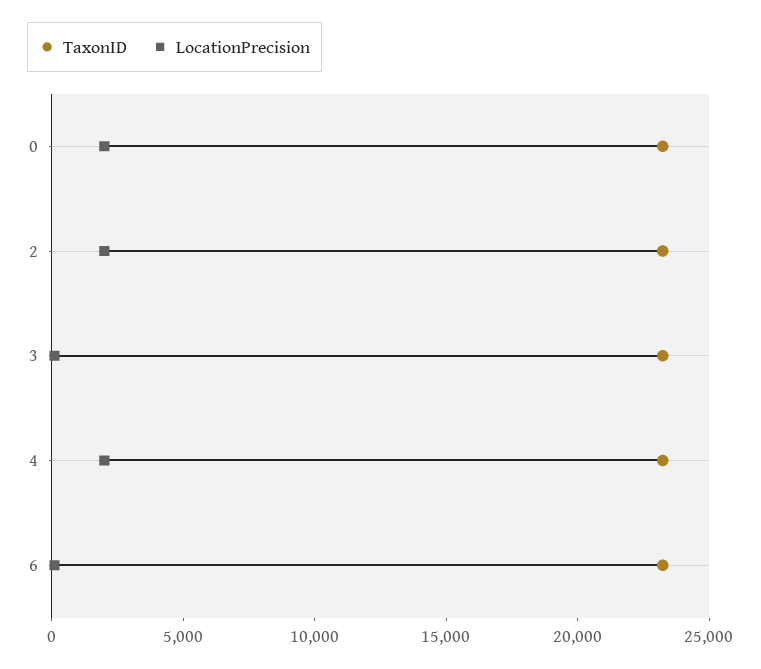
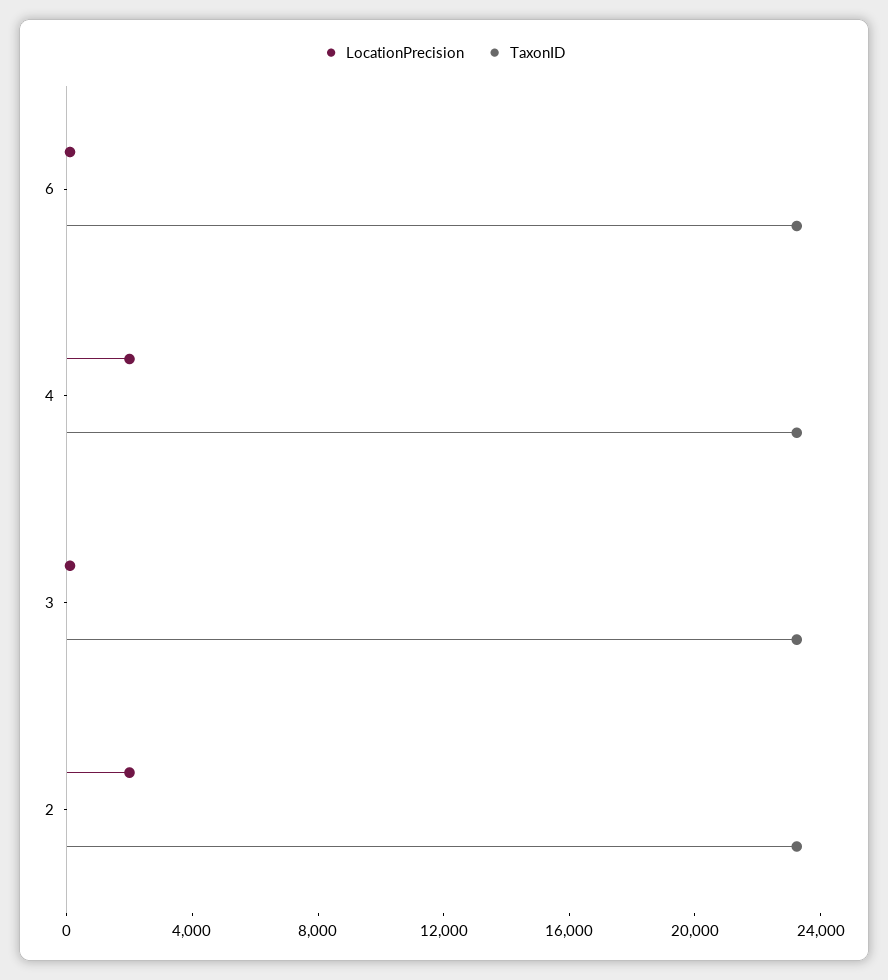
  {
    "TaxonID": {
-     "0": 23000,
      "2": 23000,
      "3": 23000,
      "4": 23000,
      "6": 23000
    },
    "LocationPrecision": {
-     "0": 2000,
      "2": 2000,
      "3": 0,
      "4": 2000,
      "6": 0
    }
  }

